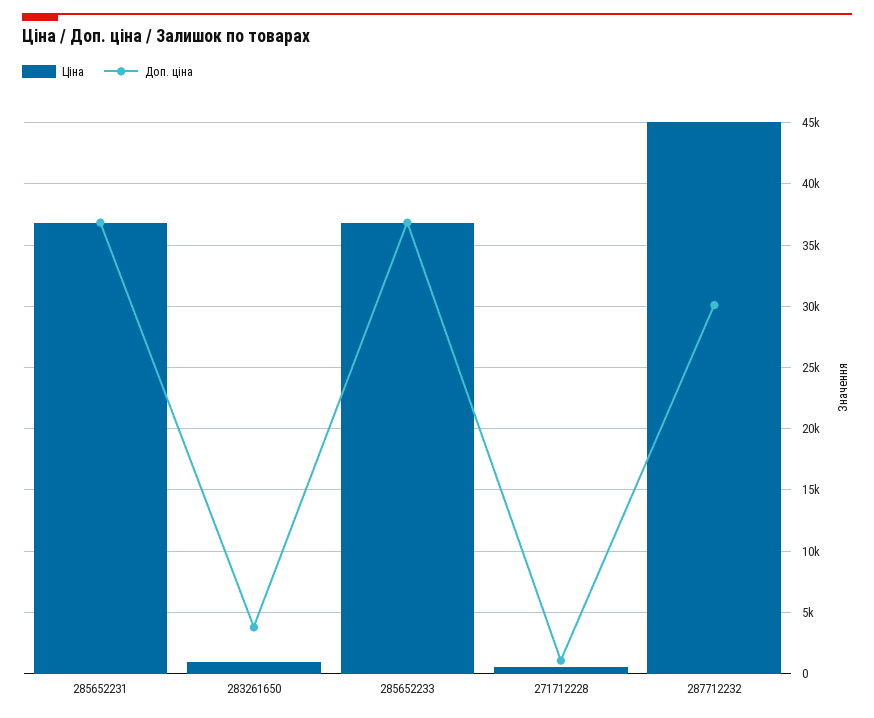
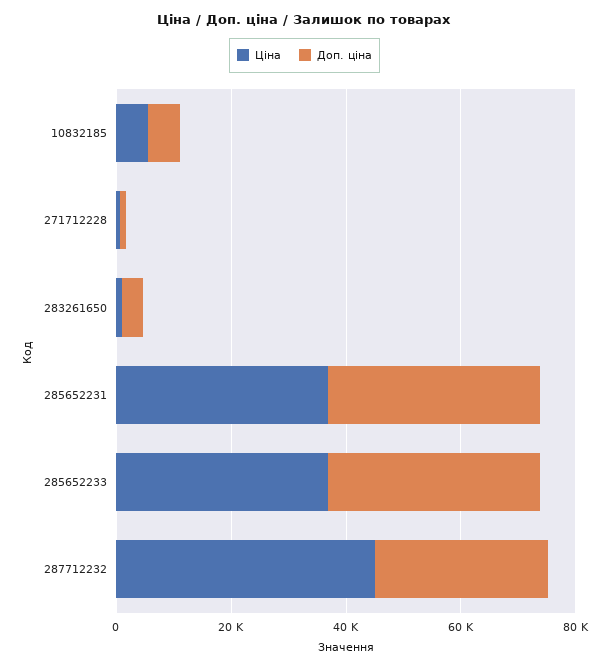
  {
    "Ціна": {
      "285652231": 37000,
      "283261650": 1000,
      "285652233": 37000,
      "271712228": 500,
-     "287712232": 45000
+     "287712232": 45000,
+     "10832185": 5000
    },
    "Доп. ціна": {
      "285652231": 37000,
      "283261650": 4000,
      "285652233": 37000,
      "271712228": 1000,
-     "287712232": 30000
+     "287712232": 30000,
+     "10832185": 5000
    }
  }

